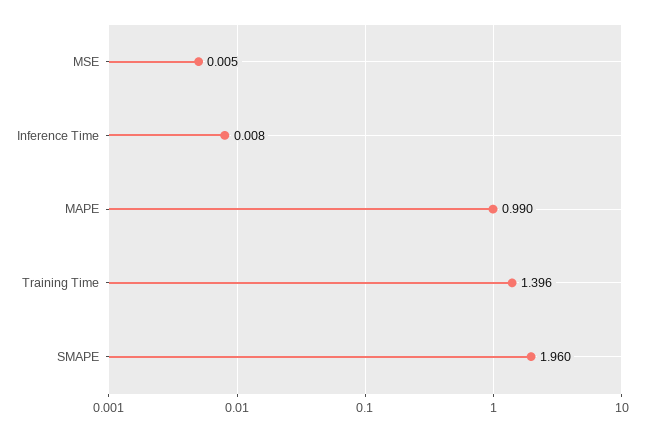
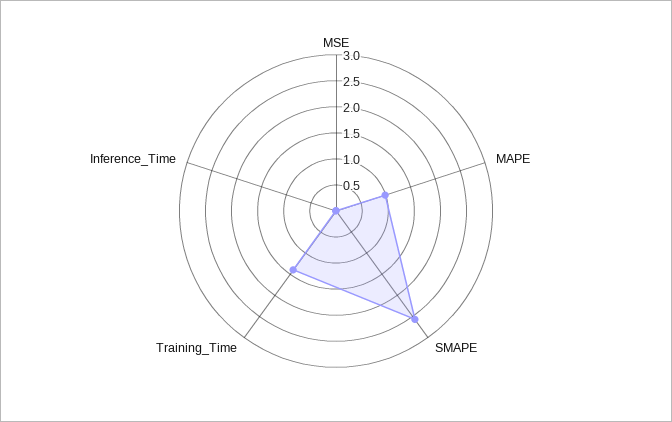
  {
    "MSE": 0.005,
    "Inference Time": 0.008,
    "MAPE": 0.99,
    "Training Time": 1.396,
-   "SMAPE": 1.96
+   "SMAPE": 2.5
  }

